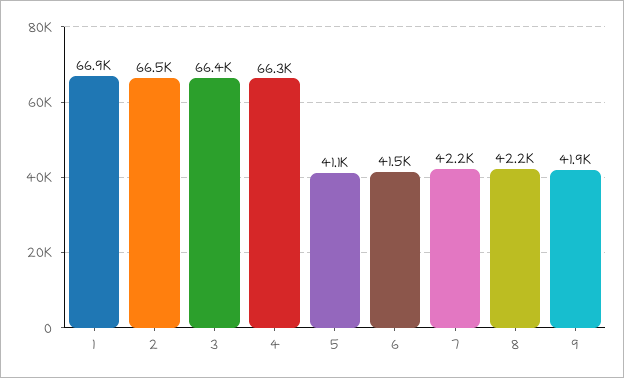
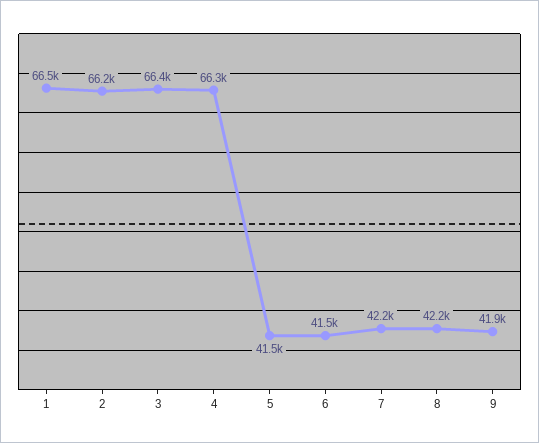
  {
-   "1": 66900,
+   "1": 66500,
-   "2": 66500,
+   "2": 66200,
    "3": 66400,
    "4": 66300,
-   "5": 41100,
+   "5": 41500,
    "6": 41500,
    "7": 42200,
    "8": 42200,
    "9": 41900
  }

